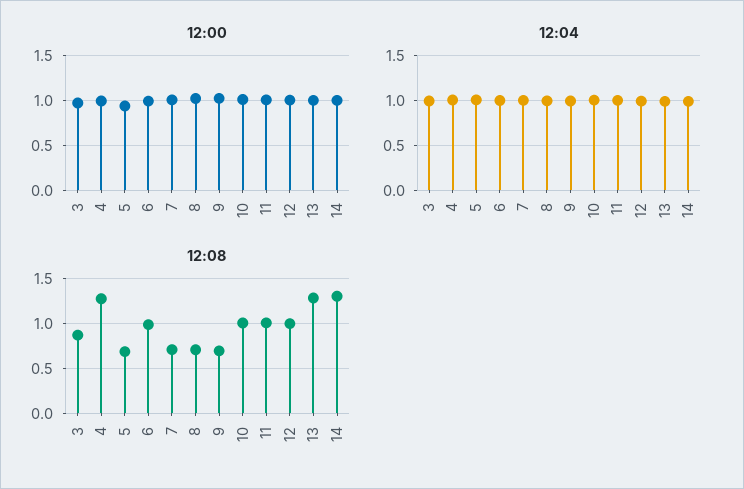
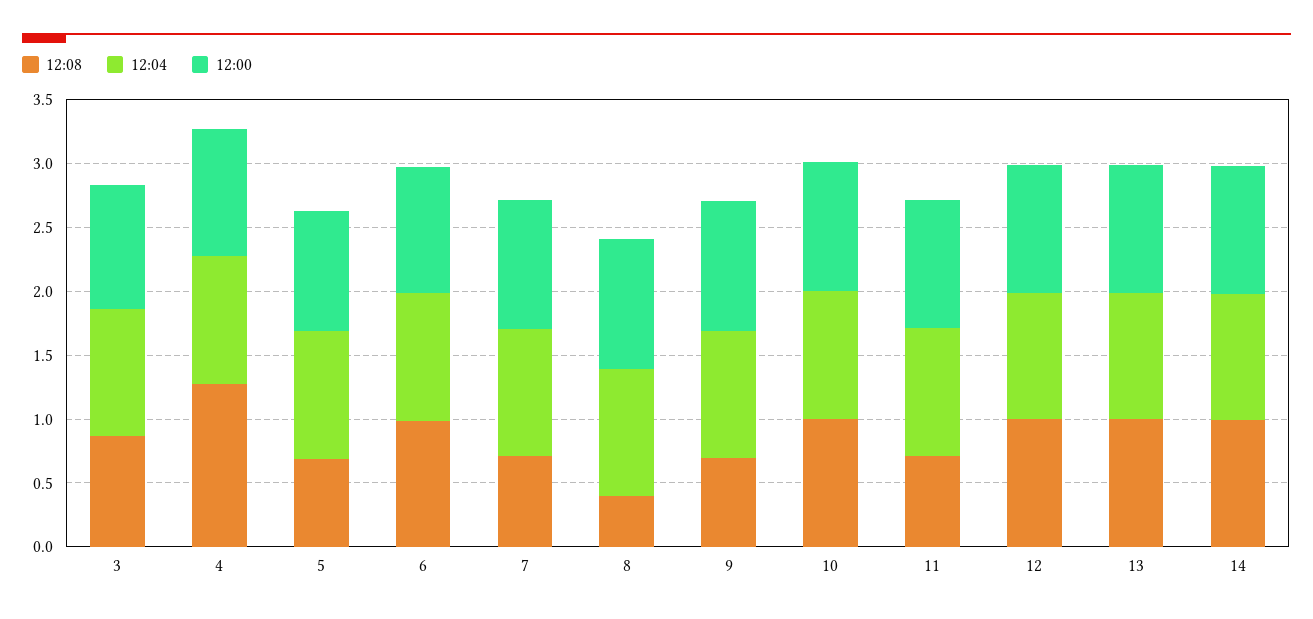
  {
    "12:00": {
      "3": 1,
      "4": 1,
      "5": 0.9,
      "6": 1,
      "7": 1,
      "8": 1,
      "9": 1,
      "10": 1,
      "11": 1,
      "12": 1,
      "13": 1,
      "14": 1
    },
    "12:04": {
      "3": 1,
      "4": 1,
      "5": 1,
      "6": 1,
      "7": 1,
      "8": 1,
      "9": 1,
      "10": 1,
      "11": 1,
      "12": 1,
      "13": 1,
      "14": 1
    },
    "12:08": {
      "3": 0.9,
      "4": 1.3,
      "5": 0.7,
      "6": 1,
      "7": 0.7,
-     "8": 0.7,
+     "8": 0.4,
      "9": 0.7,
      "10": 1,
-     "11": 1,
+     "11": 0.7,
      "12": 1,
-     "13": 1.3,
+     "13": 1,
-     "14": 1.3
+     "14": 1
    }
  }

